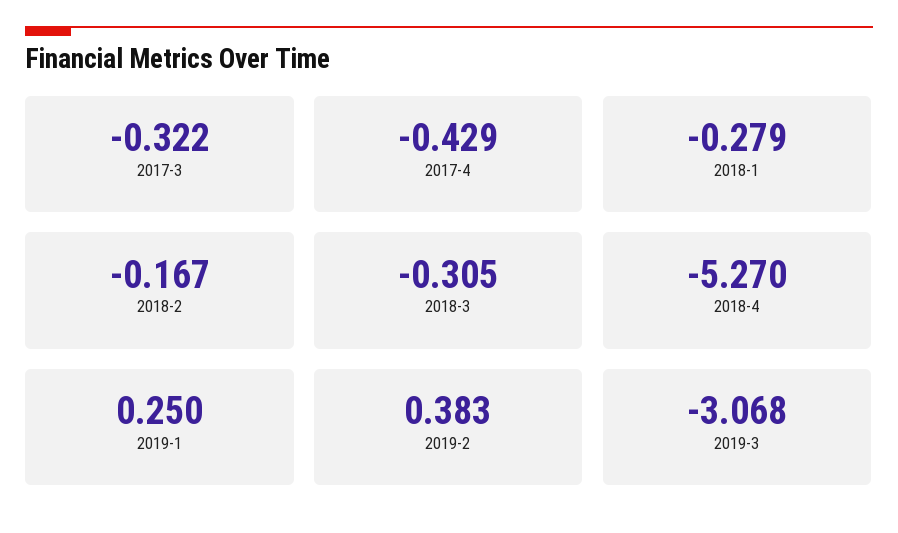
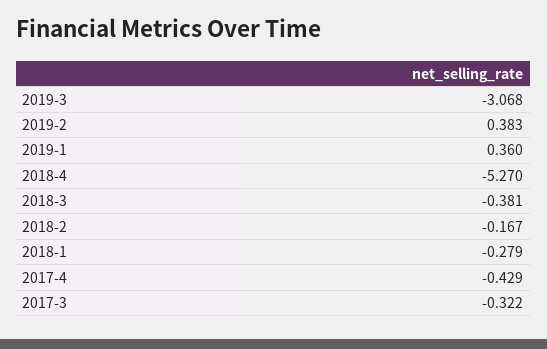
  {
    "2017-3": -0.322,
    "2017-4": -0.429,
    "2018-1": -0.279,
    "2018-2": -0.167,
-   "2018-3": -0.305,
+   "2018-3": -0.381,
    "2018-4": -5.27,
-   "2019-1": 0.25,
+   "2019-1": 0.36,
    "2019-2": 0.383,
    "2019-3": -3.068
  }

